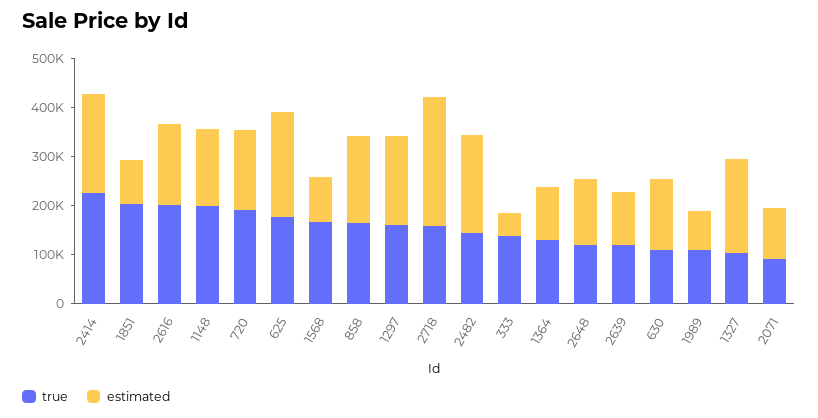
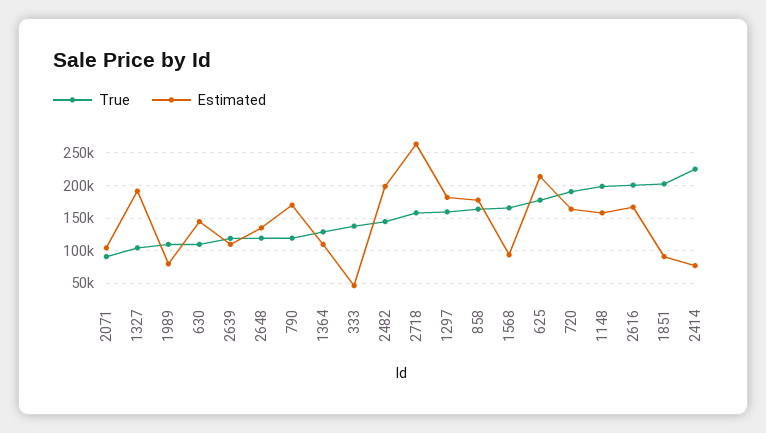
  {
    "true": {
      "2414": 220000,
      "1851": 200000,
      "2616": 200000,
      "1148": 200000,
      "720": 190000,
      "625": 180000,
      "1568": 170000,
      "858": 160000,
      "1297": 160000,
      "2718": 160000,
      "2482": 140000,
      "333": 140000,
      "1364": 130000,
      "2648": 120000,
      "2639": 120000,
      "630": 110000,
      "1989": 110000,
      "1327": 100000,
-     "2071": 90000
+     "2071": 90000,
+     "790": 120000
    },
    "estimated": {
-     "2414": 200000,
+     "2414": 80000,
      "1851": 90000,
      "2616": 170000,
      "1148": 160000,
      "720": 160000,
      "625": 210000,
      "1568": 90000,
      "858": 180000,
      "1297": 180000,
      "2718": 260000,
      "2482": 200000,
      "333": 50000,
      "1364": 110000,
      "2648": 130000,
      "2639": 110000,
      "630": 140000,
      "1989": 80000,
      "1327": 190000,
-     "2071": 100000
+     "2071": 100000,
+     "790": 170000
    }
  }

